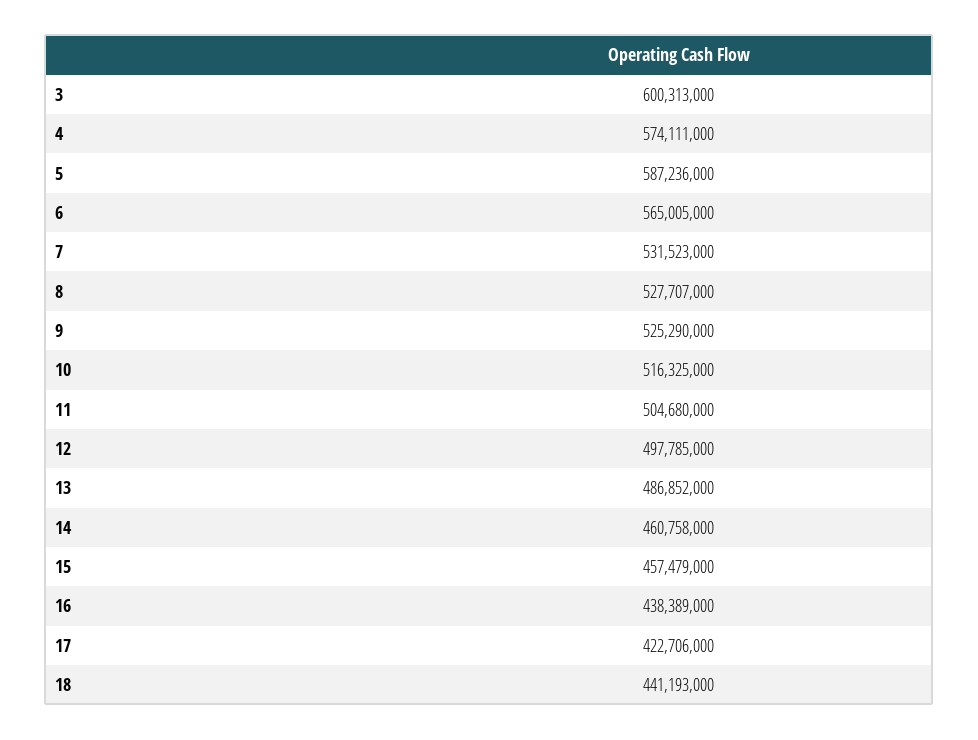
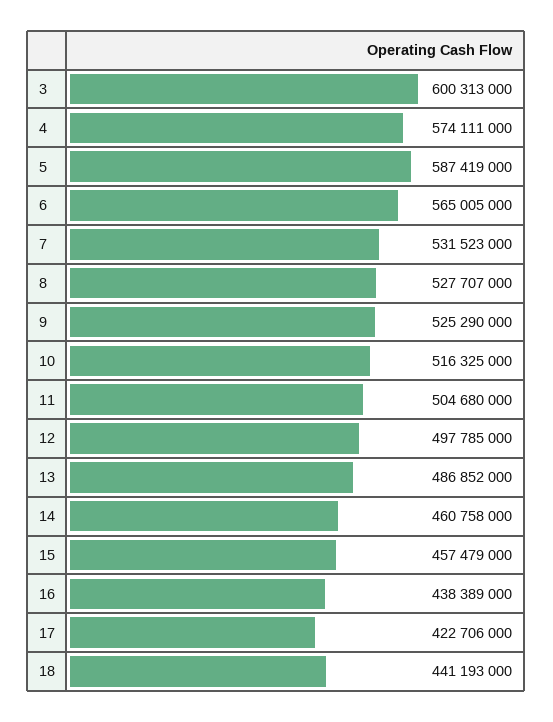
  {
    "3": 600313000,
    "4": 574111000,
-   "5": 587236000,
+   "5": 587419000,
    "6": 565005000,
    "7": 531523000,
    "8": 527707000,
    "9": 525290000,
    "10": 516325000,
    "11": 504680000,
    "12": 497785000,
    "13": 486852000,
    "14": 460758000,
    "15": 457479000,
    "16": 438389000,
    "17": 422706000,
    "18": 441193000
  }

